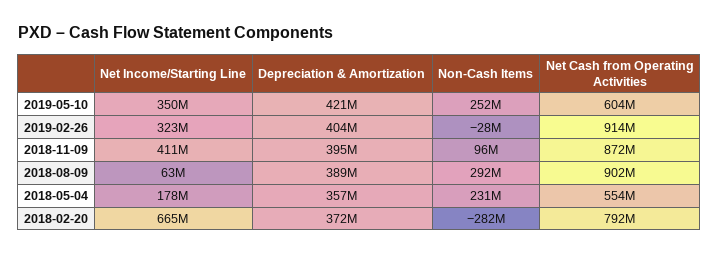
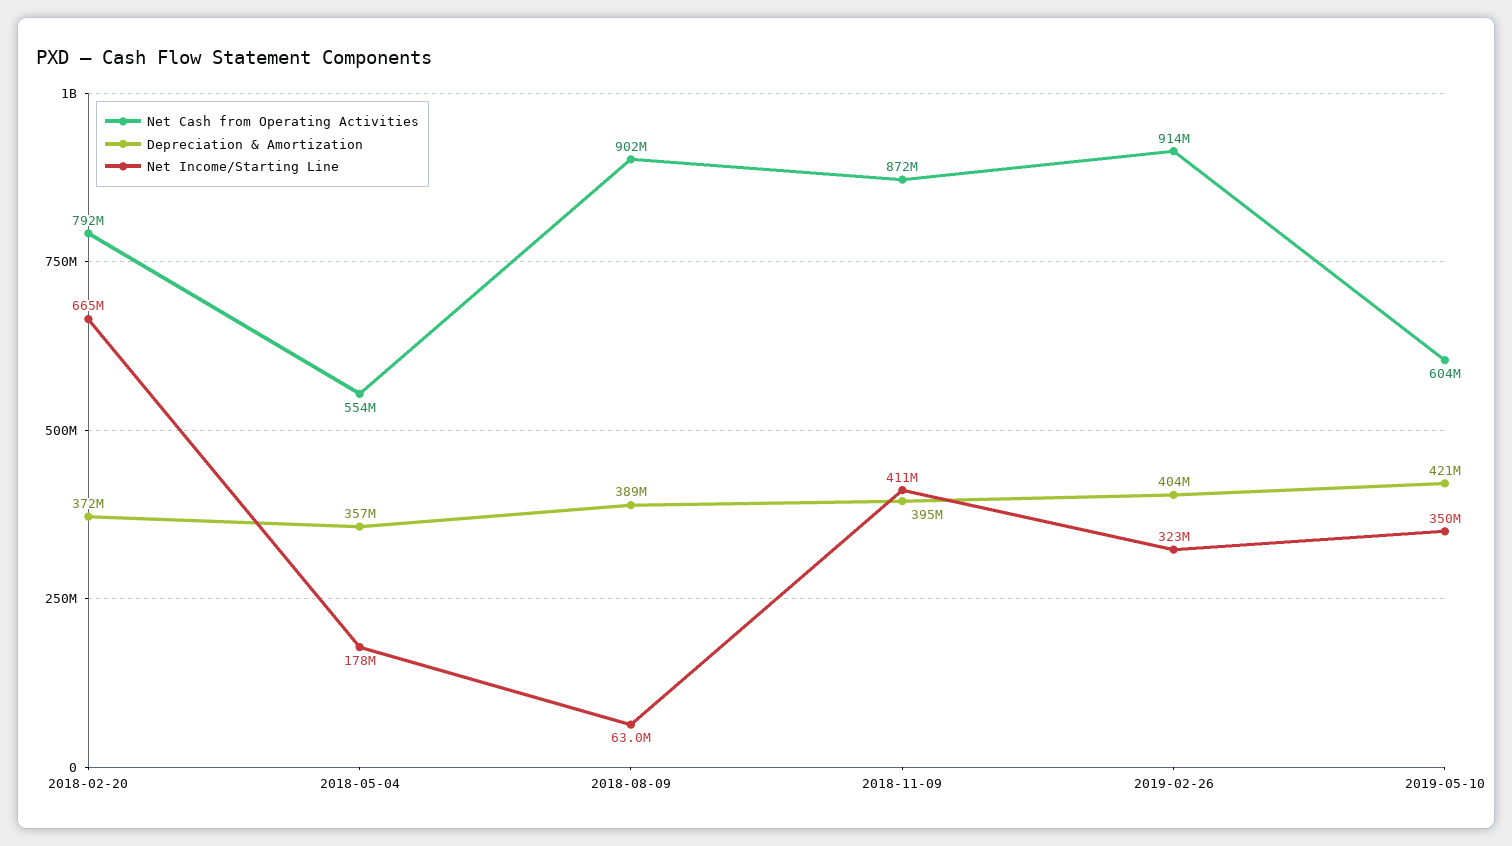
  {
    "Net Income/Starting Line": {
      "2019-05-10": 350000000,
      "2019-02-26": 323000000,
      "2018-11-09": 411000000,
      "2018-08-09": 63000000,
      "2018-05-04": 178000000,
      "2018-02-20": 665000000
    },
    "Depreciation & Amortization": {
      "2019-05-10": 421000000,
      "2019-02-26": 404000000,
      "2018-11-09": 395000000,
      "2018-08-09": 389000000,
      "2018-05-04": 357000000,
      "2018-02-20": 372000000
    },
-   "Non-Cash Items": {
-     "2019-05-10": 252000000,
-     "2019-02-26": -28000000,
-     "2018-11-09": 96000000,
-     "2018-08-09": 292000000,
-     "2018-05-04": 231000000,
-     "2018-02-20": -282000000
-   },
    "Net Cash from Operating Activities": {
      "2019-05-10": 604000000,
      "2019-02-26": 914000000,
      "2018-11-09": 872000000,
      "2018-08-09": 902000000,
      "2018-05-04": 554000000,
      "2018-02-20": 792000000
    }
  }

